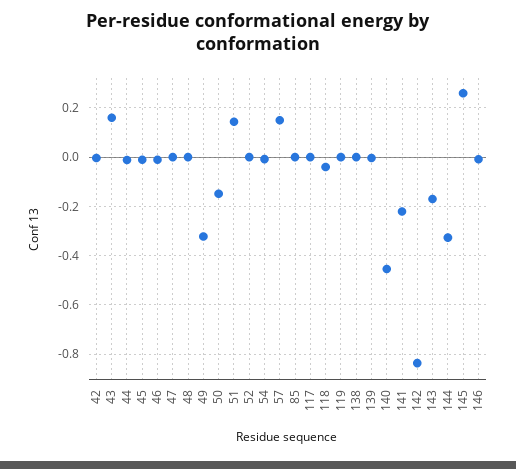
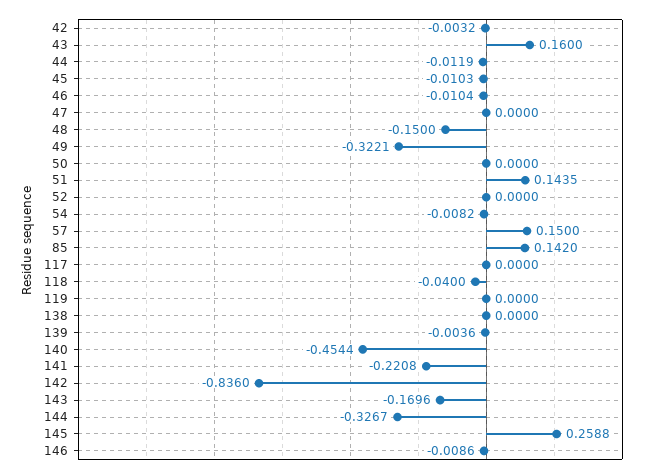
  {
    "42": -0.0032,
    "43": 0.16,
    "44": -0.0119,
    "45": -0.0103,
    "46": -0.0104,
    "47": 0,
-   "48": 0,
+   "48": -0.15,
    "49": -0.3221,
-   "50": -0.15,
+   "50": 0,
    "51": 0.1435,
    "52": 0,
    "54": -0.0082,
    "57": 0.15,
-   "85": 0,
+   "85": 0.142,
    "117": 0,
    "118": -0.04,
    "119": 0,
    "138": 0,
    "139": -0.0036,
    "140": -0.4544,
    "141": -0.2208,
    "142": -0.836,
    "143": -0.1696,
    "144": -0.3267,
    "145": 0.2588,
    "146": -0.0086
  }

